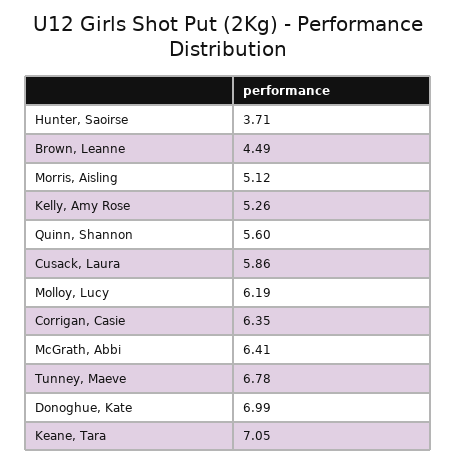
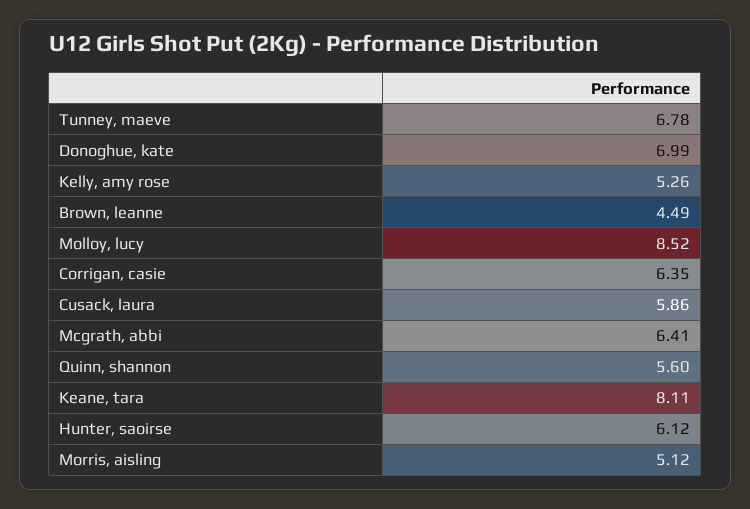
  {
-   "Hunter, Saoirse": 3.71,
+   "Hunter, Saoirse": 6.12,
    "Brown, Leanne": 4.49,
    "Morris, Aisling": 5.12,
    "Kelly, Amy Rose": 5.26,
    "Quinn, Shannon": 5.6,
    "Cusack, Laura": 5.86,
-   "Molloy, Lucy": 6.19,
+   "Molloy, Lucy": 8.52,
    "Corrigan, Casie": 6.35,
    "McGrath, Abbi": 6.41,
    "Tunney, Maeve": 6.78,
    "Donoghue, Kate": 6.99,
-   "Keane, Tara": 7.05
+   "Keane, Tara": 8.11
  }

